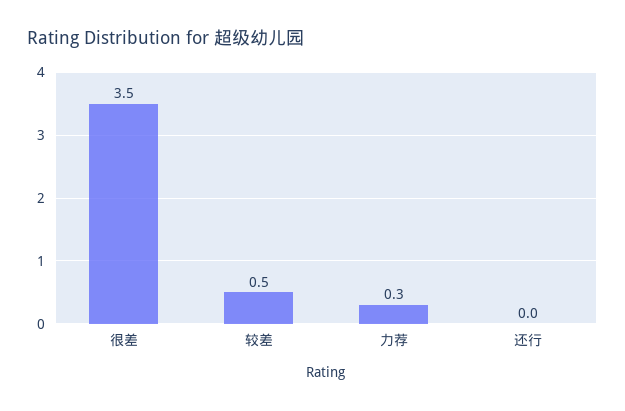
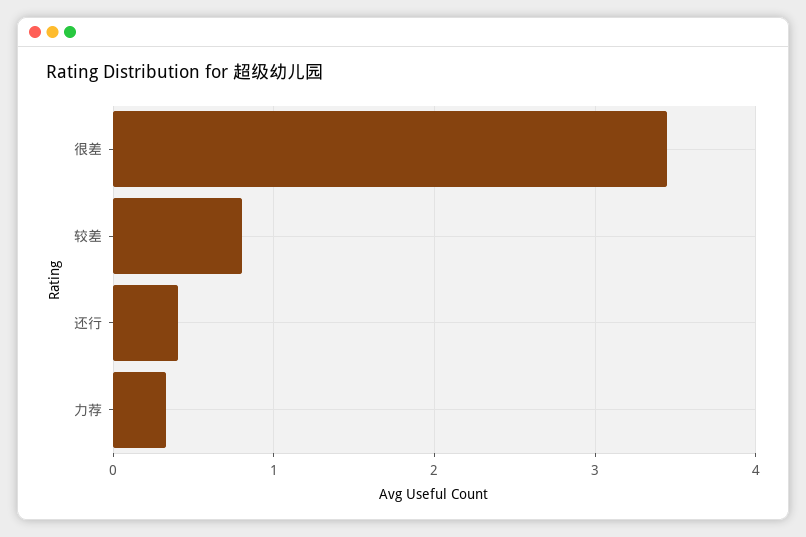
  {
    "很差": 3.5,
-   "较差": 0.5,
+   "较差": 0.8,
    "力荐": 0.3,
-   "还行": 0
+   "还行": 0.4
  }

